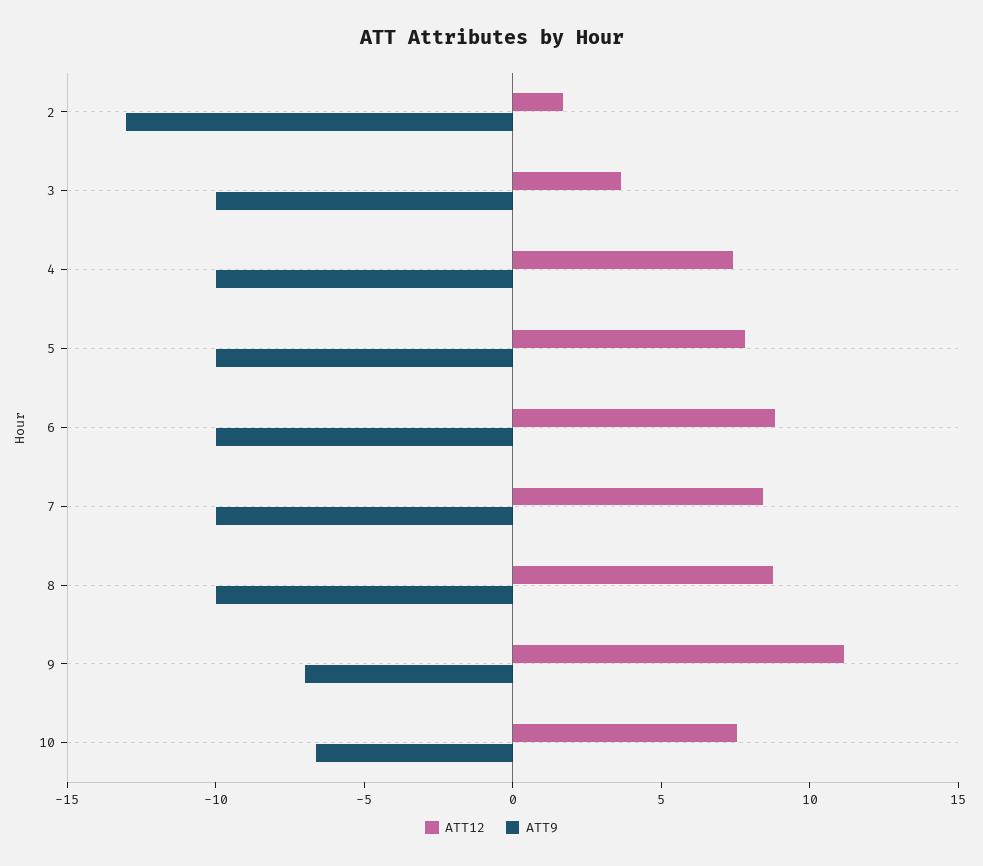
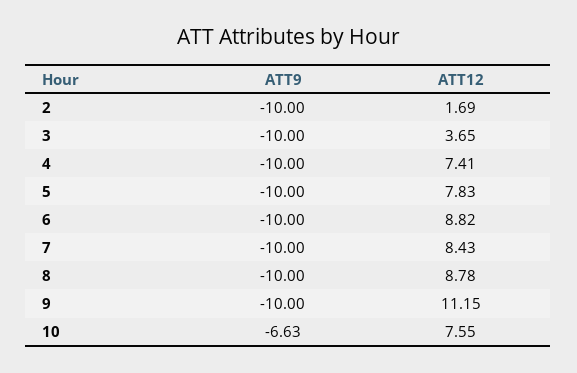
  {
    "ATT12": {
      "2": 1.69,
      "3": 3.65,
      "4": 7.41,
      "5": 7.83,
      "6": 8.82,
      "7": 8.43,
      "8": 8.78,
      "9": 11.15,
      "10": 7.55
    },
    "ATT9": {
-     "2": -13,
+     "2": -10,
      "3": -10,
      "4": -10,
      "5": -10,
      "6": -10,
      "7": -10,
      "8": -10,
-     "9": -7,
+     "9": -10,
      "10": -6.63
    }
  }

